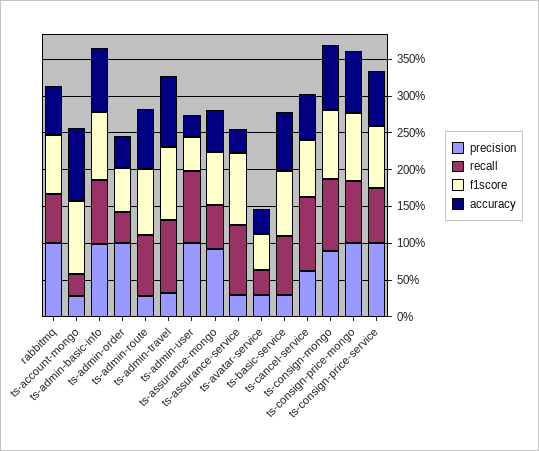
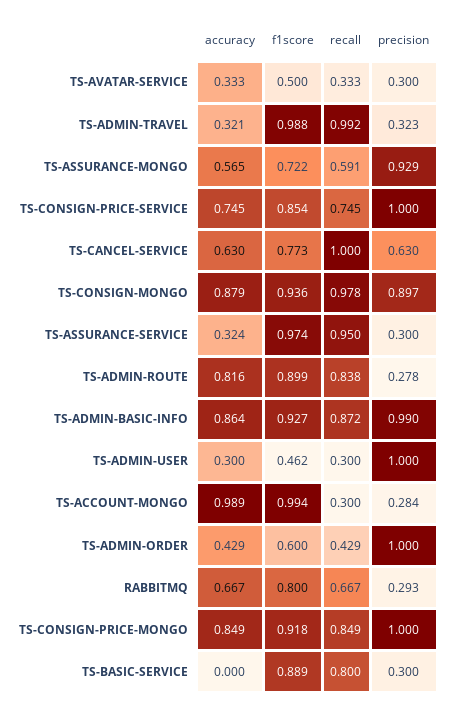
  {
    "precision": {
-     "rabbitmq": 1,
+     "rabbitmq": 0.293,
      "ts-account-mongo": 0.284,
      "ts-admin-basic-info": 0.99,
      "ts-admin-order": 1,
      "ts-admin-route": 0.278,
      "ts-admin-travel": 0.323,
      "ts-admin-user": 1,
      "ts-assurance-mongo": 0.929,
      "ts-assurance-service": 0.3,
      "ts-avatar-service": 0.3,
      "ts-basic-service": 0.3,
      "ts-cancel-service": 0.63,
      "ts-consign-mongo": 0.897,
      "ts-consign-price-mongo": 1,
      "ts-consign-price-service": 1
    },
    "recall": {
      "rabbitmq": 0.667,
      "ts-account-mongo": 0.3,
      "ts-admin-basic-info": 0.872,
      "ts-admin-order": 0.429,
      "ts-admin-route": 0.838,
      "ts-admin-travel": 0.992,
-     "ts-admin-user": 1,
+     "ts-admin-user": 0.3,
      "ts-assurance-mongo": 0.591,
      "ts-assurance-service": 0.95,
      "ts-avatar-service": 0.333,
      "ts-basic-service": 0.8,
      "ts-cancel-service": 1,
      "ts-consign-mongo": 0.978,
      "ts-consign-price-mongo": 0.849,
      "ts-consign-price-service": 0.745
    },
    "f1score": {
      "rabbitmq": 0.8,
      "ts-account-mongo": 0.994,
      "ts-admin-basic-info": 0.927,
      "ts-admin-order": 0.6,
      "ts-admin-route": 0.899,
      "ts-admin-travel": 0.988,
      "ts-admin-user": 0.462,
      "ts-assurance-mongo": 0.722,
      "ts-assurance-service": 0.974,
      "ts-avatar-service": 0.5,
      "ts-basic-service": 0.889,
      "ts-cancel-service": 0.773,
      "ts-consign-mongo": 0.936,
      "ts-consign-price-mongo": 0.918,
      "ts-consign-price-service": 0.854
    },
    "accuracy": {
      "rabbitmq": 0.667,
      "ts-account-mongo": 0.989,
      "ts-admin-basic-info": 0.864,
      "ts-admin-order": 0.429,
      "ts-admin-route": 0.816,
-     "ts-admin-travel": 1,
+     "ts-admin-travel": 0.321,
      "ts-admin-user": 0.3,
      "ts-assurance-mongo": 0.565,
      "ts-assurance-service": 0.324,
      "ts-avatar-service": 0.333,
-     "ts-basic-service": 0.75,
+     "ts-basic-service": 0,
      "ts-cancel-service": 0.63,
      "ts-consign-mongo": 0.879,
      "ts-consign-price-mongo": 0.849,
      "ts-consign-price-service": 0.745
    }
  }

